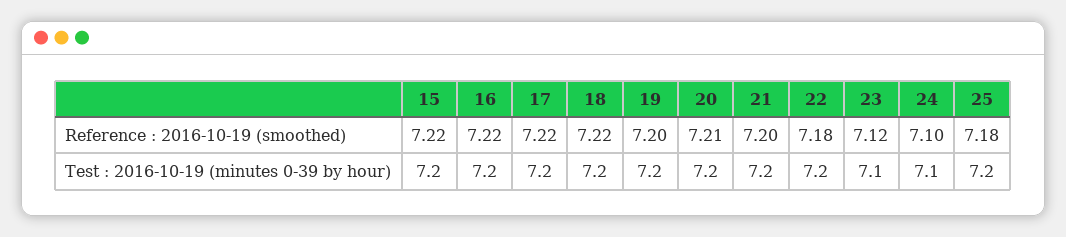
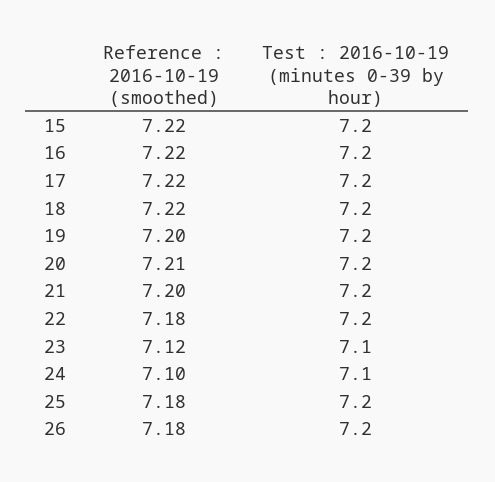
  {
    "15": {
      "Reference : 2016-10-19 (smoothed)": 7.22,
      "Test : 2016-10-19 (minutes 0-39 by hour)": 7.2
    },
    "16": {
      "Reference : 2016-10-19 (smoothed)": 7.22,
      "Test : 2016-10-19 (minutes 0-39 by hour)": 7.2
    },
    "17": {
      "Reference : 2016-10-19 (smoothed)": 7.22,
      "Test : 2016-10-19 (minutes 0-39 by hour)": 7.2
    },
    "18": {
      "Reference : 2016-10-19 (smoothed)": 7.22,
      "Test : 2016-10-19 (minutes 0-39 by hour)": 7.2
    },
    "19": {
      "Reference : 2016-10-19 (smoothed)": 7.2,
      "Test : 2016-10-19 (minutes 0-39 by hour)": 7.2
    },
    "20": {
      "Reference : 2016-10-19 (smoothed)": 7.21,
      "Test : 2016-10-19 (minutes 0-39 by hour)": 7.2
    },
    "21": {
      "Reference : 2016-10-19 (smoothed)": 7.2,
      "Test : 2016-10-19 (minutes 0-39 by hour)": 7.2
    },
    "22": {
      "Reference : 2016-10-19 (smoothed)": 7.18,
      "Test : 2016-10-19 (minutes 0-39 by hour)": 7.2
    },
    "23": {
      "Reference : 2016-10-19 (smoothed)": 7.12,
      "Test : 2016-10-19 (minutes 0-39 by hour)": 7.1
    },
    "24": {
      "Reference : 2016-10-19 (smoothed)": 7.1,
      "Test : 2016-10-19 (minutes 0-39 by hour)": 7.1
    },
    "25": {
      "Reference : 2016-10-19 (smoothed)": 7.18,
      "Test : 2016-10-19 (minutes 0-39 by hour)": 7.2
-   }
+   },
+   "26": {
+     "Reference : 2016-10-19 (smoothed)": 7.18,
+     "Test : 2016-10-19 (minutes 0-39 by hour)": 7.2
+   }
  }

